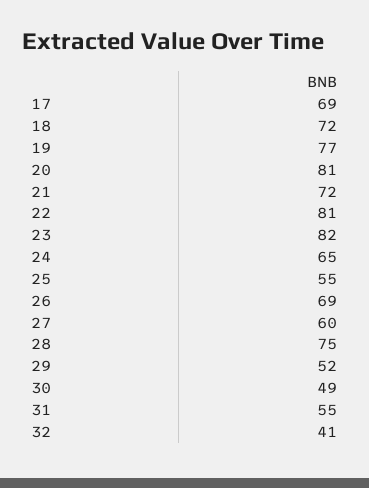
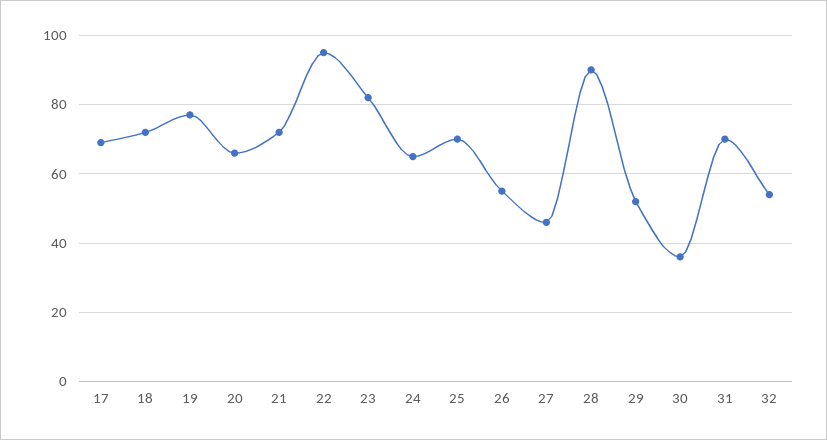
  {
    "17": 69,
    "18": 72,
    "19": 77,
-   "20": 81,
+   "20": 65,
    "21": 72,
-   "22": 81,
+   "22": 95,
    "23": 82,
    "24": 65,
-   "25": 55,
+   "25": 70,
-   "26": 69,
+   "26": 55,
-   "27": 60,
+   "27": 45,
-   "28": 75,
+   "28": 90,
    "29": 52,
-   "30": 49,
+   "30": 35,
-   "31": 55,
+   "31": 70,
-   "32": 41
+   "32": 55
  }

